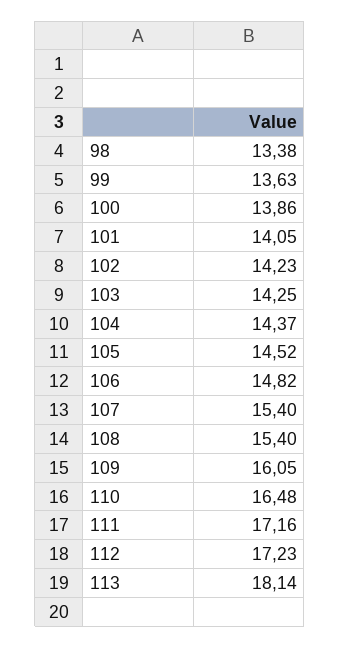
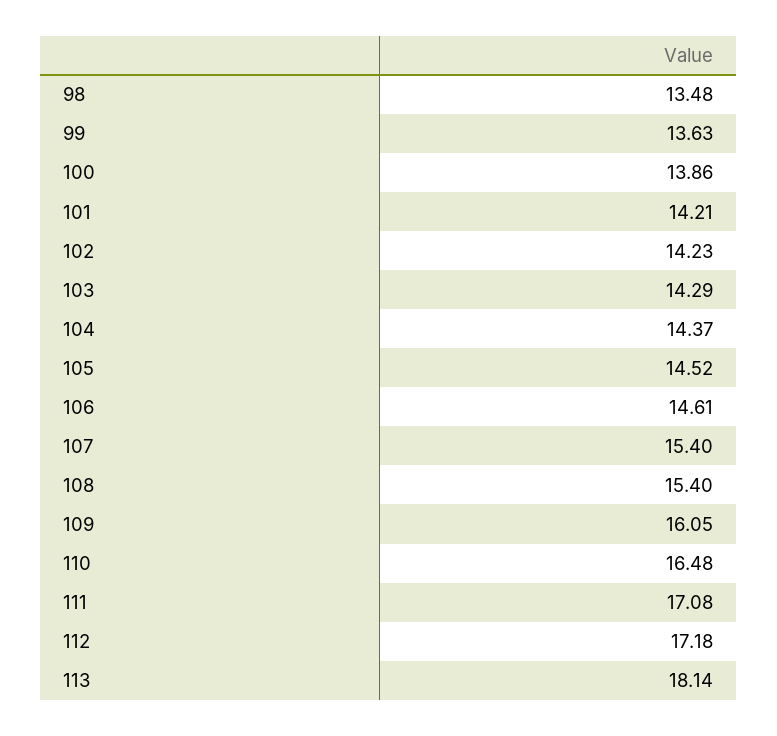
  {
-   "98": 13.38,
+   "98": 13.48,
    "99": 13.63,
    "100": 13.86,
-   "101": 14.05,
+   "101": 14.21,
    "102": 14.23,
-   "103": 14.25,
+   "103": 14.29,
    "104": 14.37,
    "105": 14.52,
-   "106": 14.82,
+   "106": 14.61,
    "107": 15.4,
    "108": 15.4,
    "109": 16.05,
    "110": 16.48,
-   "111": 17.16,
+   "111": 17.08,
-   "112": 17.23,
+   "112": 17.18,
    "113": 18.14
  }

